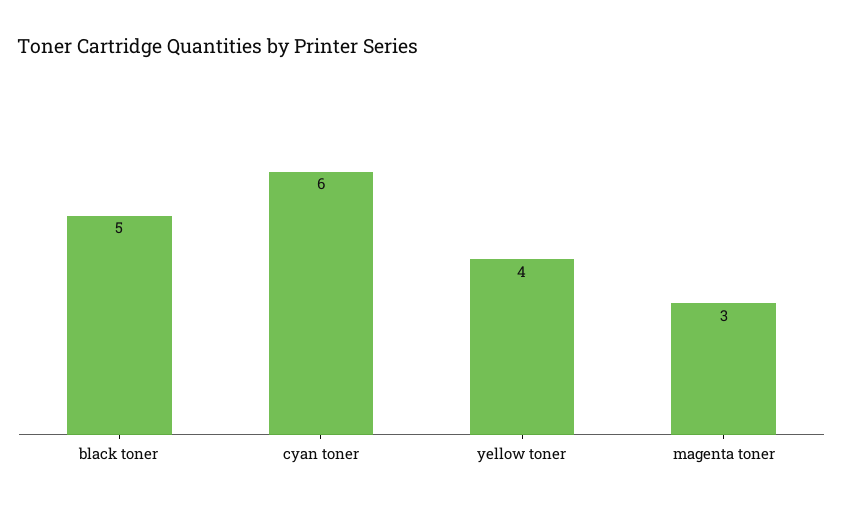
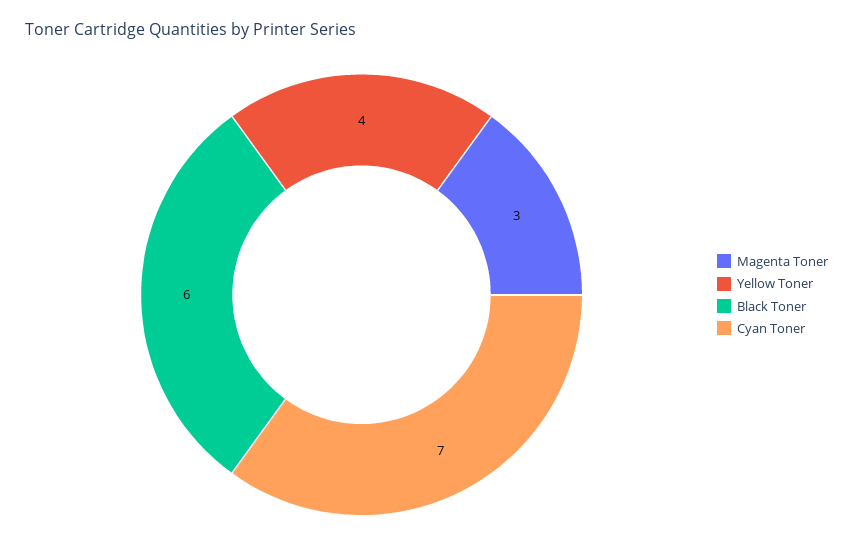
  {
-   "black toner": 5,
+   "black toner": 6,
-   "cyan toner": 6,
+   "cyan toner": 7,
    "yellow toner": 4,
    "magenta toner": 3
  }

